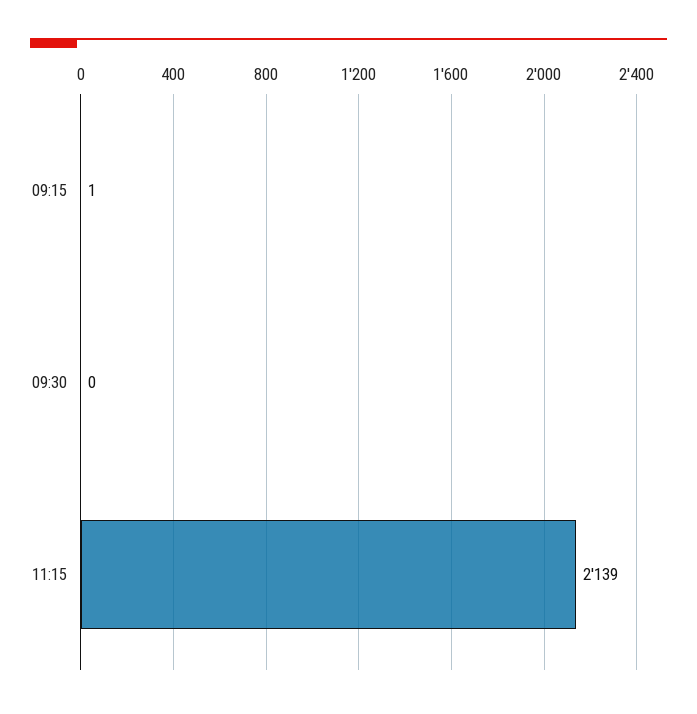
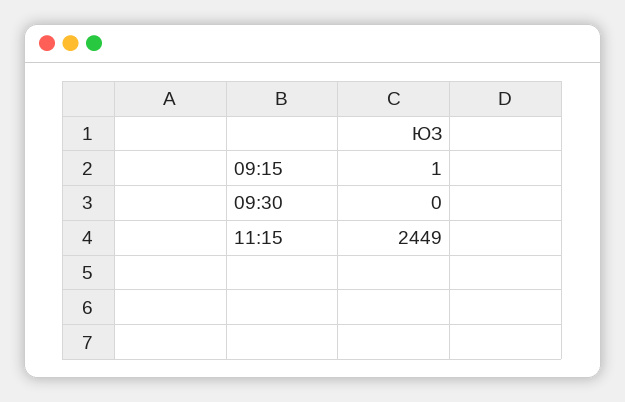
  {
    "09:15": 1,
    "09:30": 0,
-   "11:15": 2139
+   "11:15": 2449
  }

